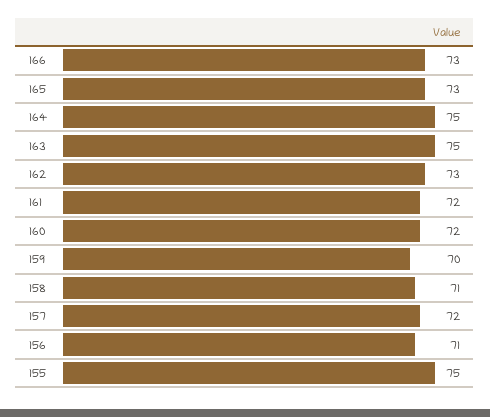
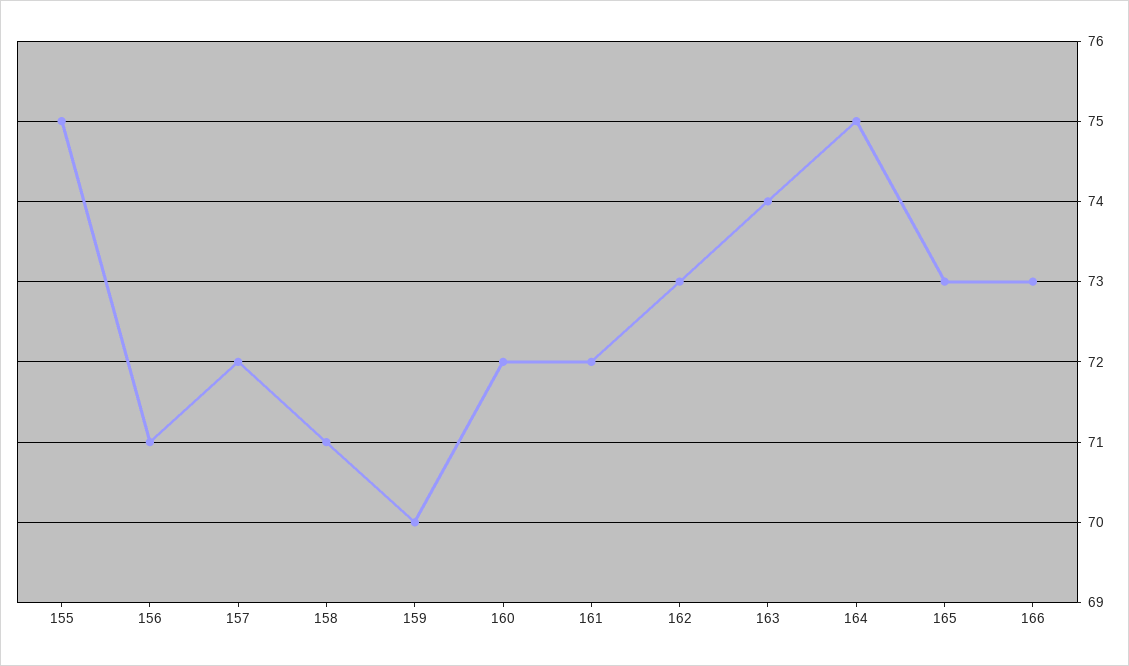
  {
    "166": 73,
    "165": 73,
    "164": 75,
-   "163": 75,
+   "163": 74,
    "162": 73,
    "161": 72,
    "160": 72,
    "159": 70,
    "158": 71,
    "157": 72,
    "156": 71,
    "155": 75
  }

